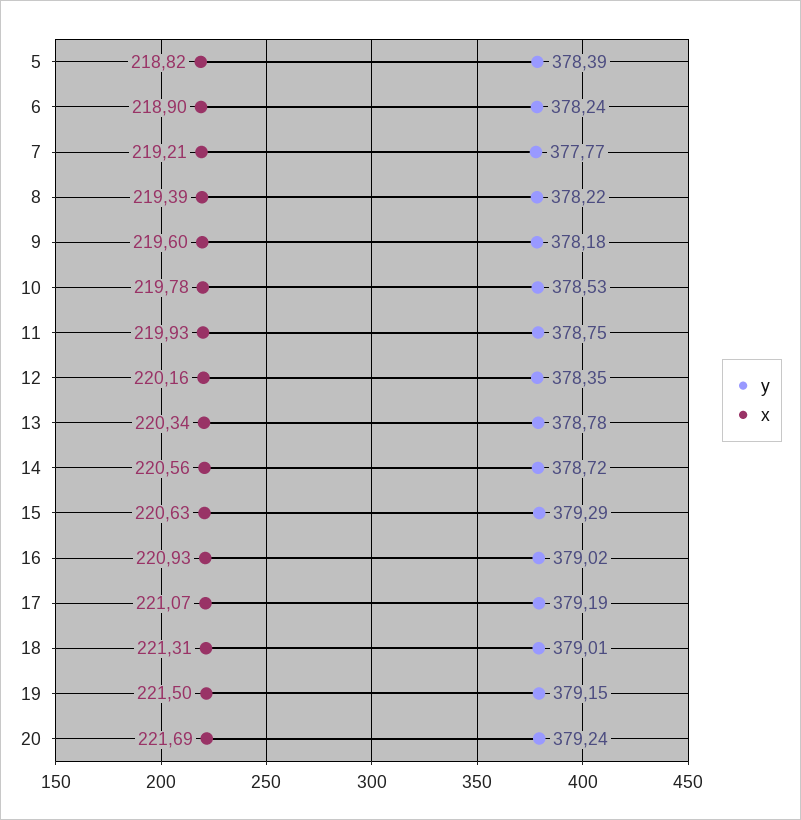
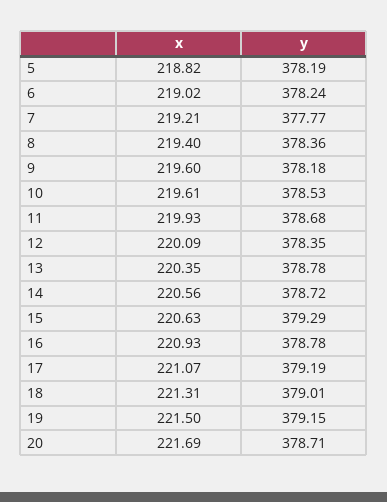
  {
    "y": {
-     "5": 378.39,
+     "5": 378.19,
      "6": 378.24,
      "7": 377.77,
-     "8": 378.22,
+     "8": 378.36,
      "9": 378.18,
      "10": 378.53,
-     "11": 378.75,
+     "11": 378.68,
      "12": 378.35,
      "13": 378.78,
      "14": 378.72,
      "15": 379.29,
-     "16": 379.02,
+     "16": 378.78,
      "17": 379.19,
      "18": 379.01,
      "19": 379.15,
-     "20": 379.24
+     "20": 378.71
    },
    "x": {
      "5": 218.82,
-     "6": 218.9,
+     "6": 219.02,
      "7": 219.21,
-     "8": 219.39,
+     "8": 219.4,
      "9": 219.6,
-     "10": 219.78,
+     "10": 219.61,
      "11": 219.93,
-     "12": 220.16,
+     "12": 220.09,
-     "13": 220.34,
+     "13": 220.35,
      "14": 220.56,
      "15": 220.63,
      "16": 220.93,
      "17": 221.07,
      "18": 221.31,
      "19": 221.5,
      "20": 221.69
    }
  }

